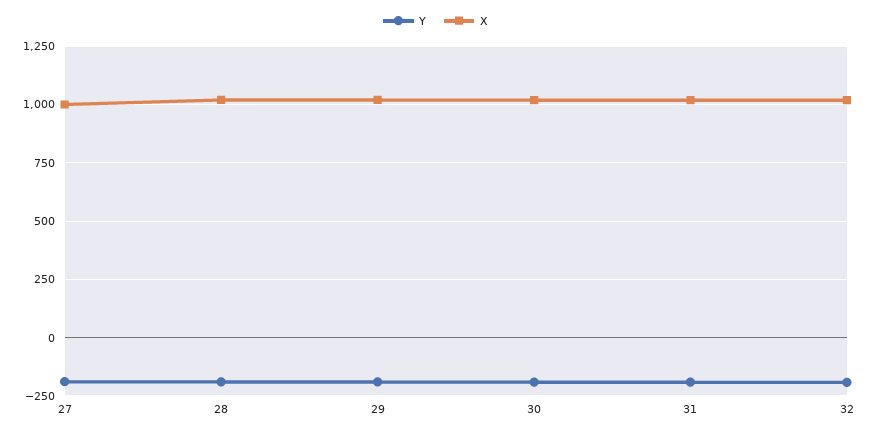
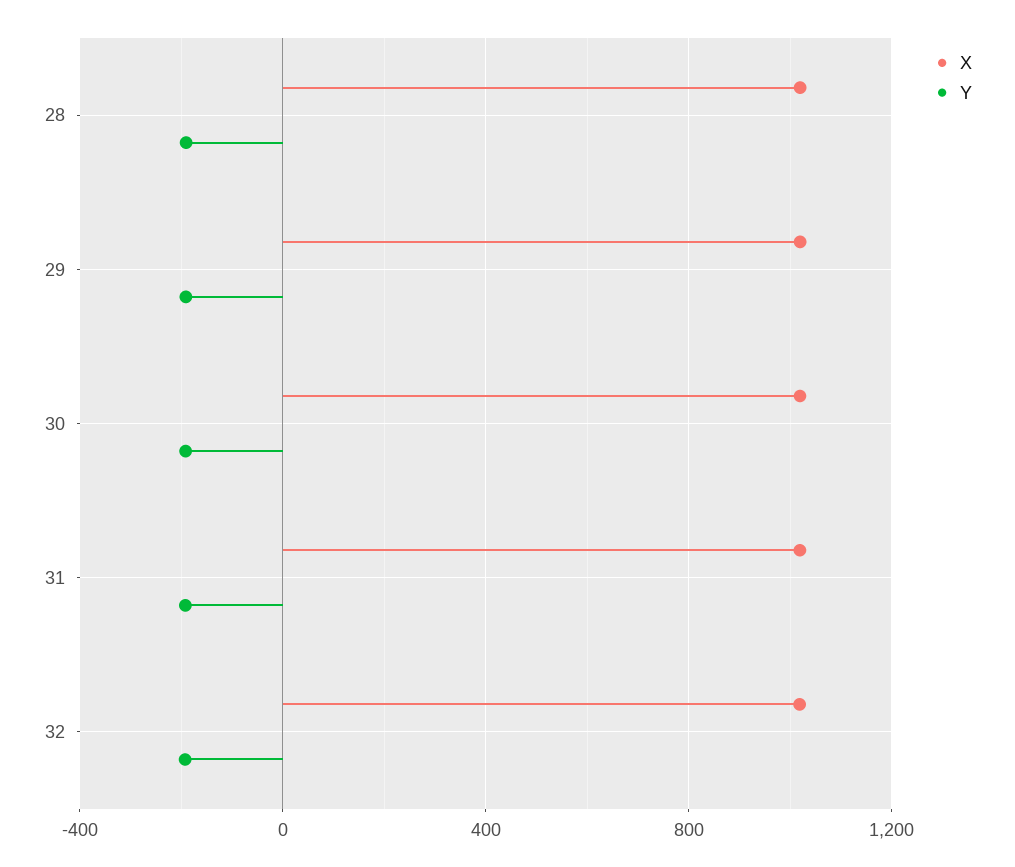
  {
    "Y": {
-     "27": -200,
      "28": -200,
      "29": -200,
      "30": -200,
      "31": -200,
      "32": -200
    },
    "X": {
-     "27": 1000,
      "28": 1000,
      "29": 1000,
      "30": 1000,
      "31": 1000,
      "32": 1000
    }
  }

